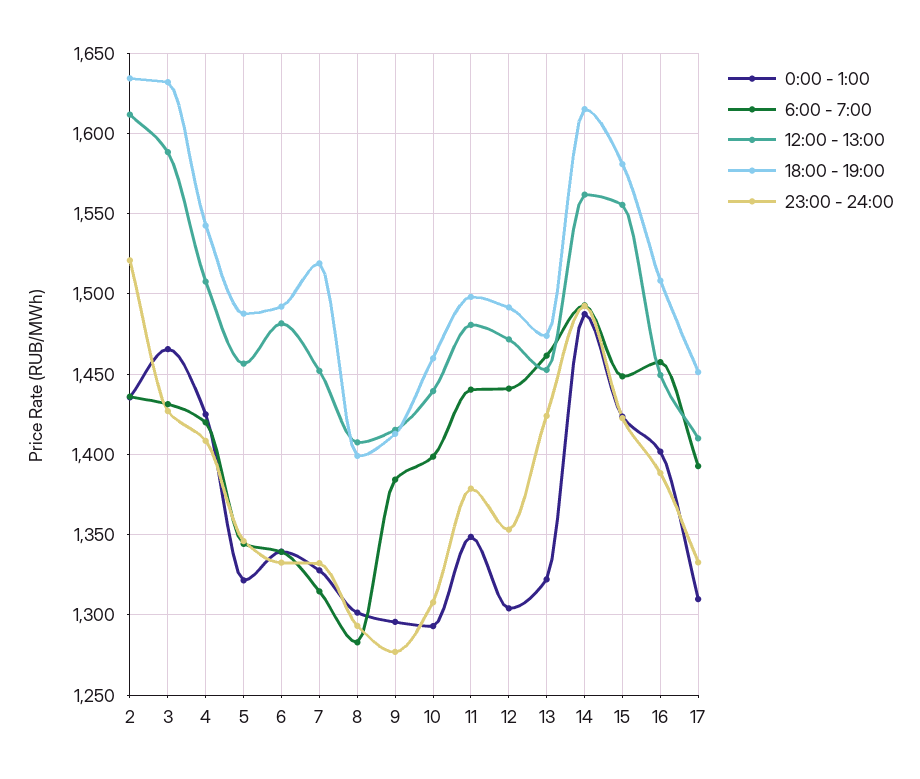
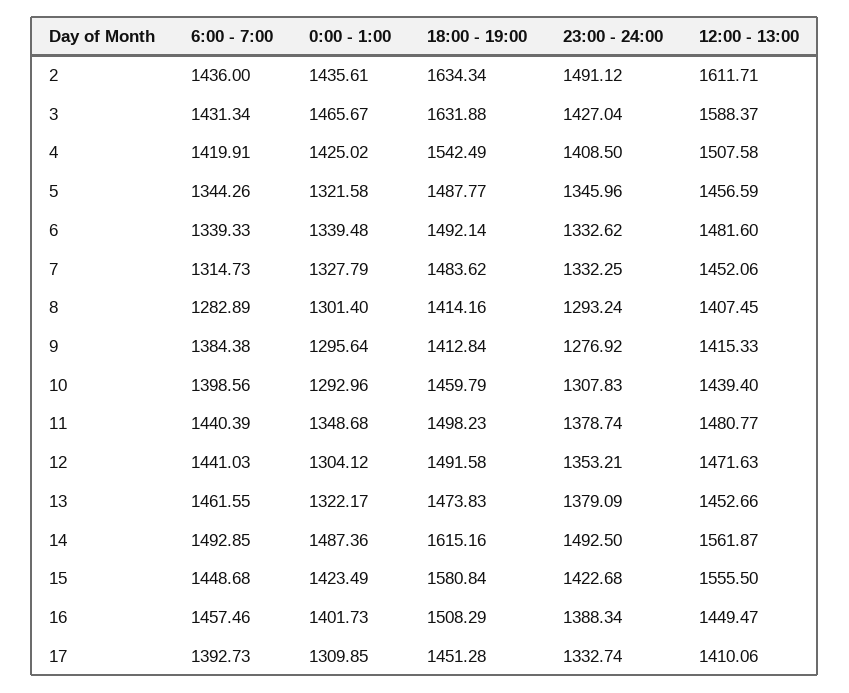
  {
    "0:00 - 1:00": {
      "2": 1435.61,
      "3": 1465.67,
      "4": 1425.02,
      "5": 1321.58,
      "6": 1339.48,
      "7": 1327.79,
      "8": 1301.4,
      "9": 1295.64,
      "10": 1292.96,
      "11": 1348.68,
      "12": 1304.12,
      "13": 1322.17,
      "14": 1487.36,
      "15": 1423.49,
      "16": 1401.73,
      "17": 1309.85
    },
    "6:00 - 7:00": {
      "2": 1436,
      "3": 1431.34,
      "4": 1419.91,
      "5": 1344.26,
      "6": 1339.33,
      "7": 1314.73,
      "8": 1282.89,
      "9": 1384.38,
      "10": 1398.56,
      "11": 1440.39,
      "12": 1441.03,
      "13": 1461.55,
      "14": 1492.85,
      "15": 1448.68,
      "16": 1457.46,
      "17": 1392.73
    },
    "12:00 - 13:00": {
      "2": 1611.71,
      "3": 1588.37,
      "4": 1507.58,
      "5": 1456.59,
      "6": 1481.6,
      "7": 1452.06,
      "8": 1407.45,
      "9": 1415.33,
      "10": 1439.4,
      "11": 1480.77,
      "12": 1471.63,
      "13": 1452.66,
      "14": 1561.87,
      "15": 1555.5,
      "16": 1449.47,
      "17": 1410.06
    },
    "18:00 - 19:00": {
      "2": 1634.34,
      "3": 1631.88,
      "4": 1542.49,
      "5": 1487.77,
      "6": 1492.14,
-     "7": 1520,
+     "7": 1483.62,
-     "8": 1400,
+     "8": 1414.16,
      "9": 1412.84,
      "10": 1459.79,
      "11": 1498.23,
      "12": 1491.58,
      "13": 1473.83,
      "14": 1615.16,
      "15": 1580.84,
      "16": 1508.29,
      "17": 1451.28
    },
    "23:00 - 24:00": {
-     "2": 1520,
+     "2": 1491.12,
      "3": 1427.04,
      "4": 1408.5,
      "5": 1345.96,
      "6": 1332.62,
      "7": 1332.25,
      "8": 1293.24,
      "9": 1276.92,
      "10": 1307.83,
      "11": 1378.74,
      "12": 1353.21,
-     "13": 1425,
+     "13": 1379.09,
      "14": 1492.5,
      "15": 1422.68,
      "16": 1388.34,
      "17": 1332.74
    }
  }

